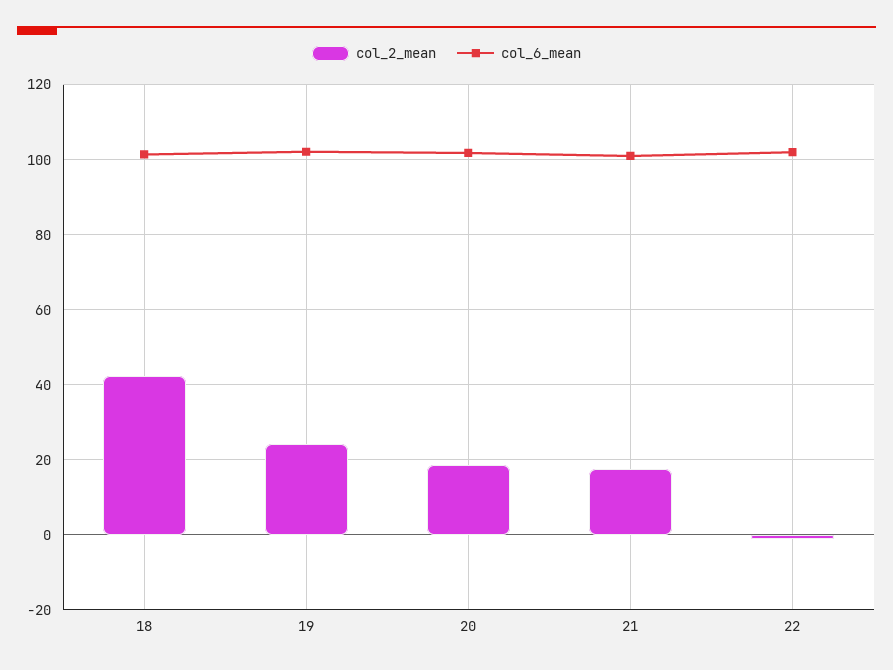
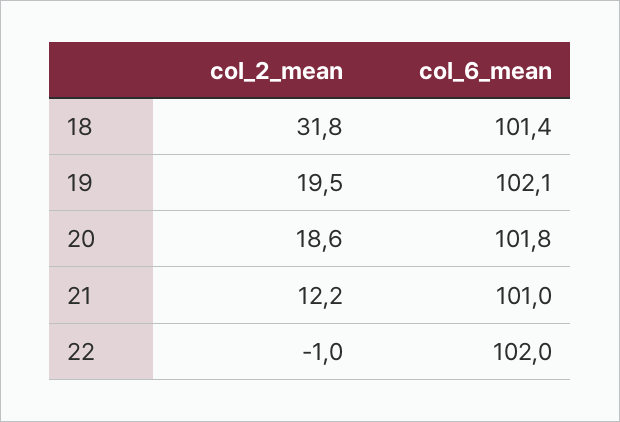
  {
    "col_2_mean": {
-     "18": 42,
+     "18": 31.8,
-     "19": 24,
+     "19": 19.5,
      "20": 18.6,
-     "21": 18,
+     "21": 12.2,
      "22": -1
    },
    "col_6_mean": {
      "18": 101.4,
      "19": 102.1,
      "20": 101.8,
      "21": 101,
      "22": 102
    }
  }

